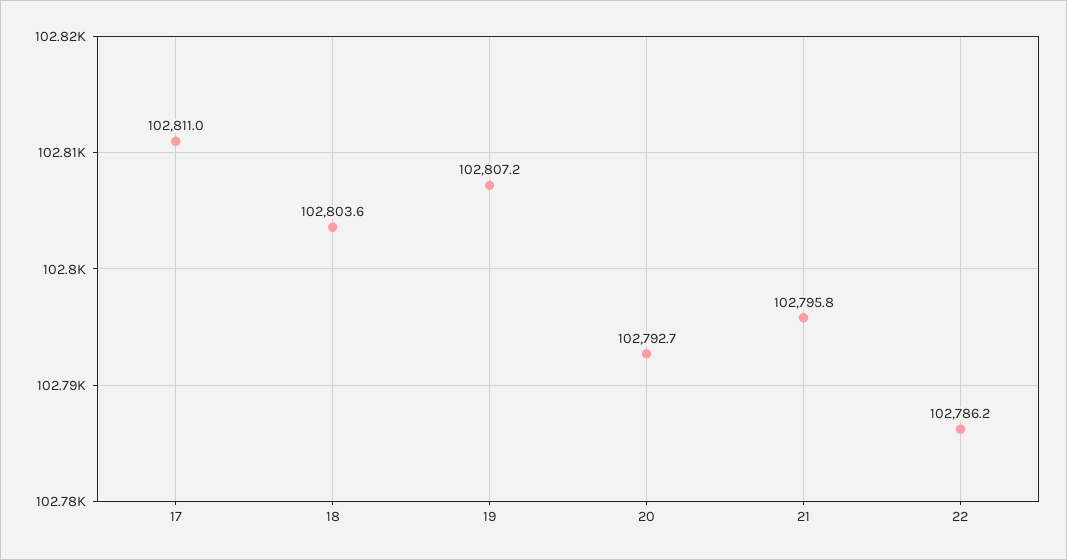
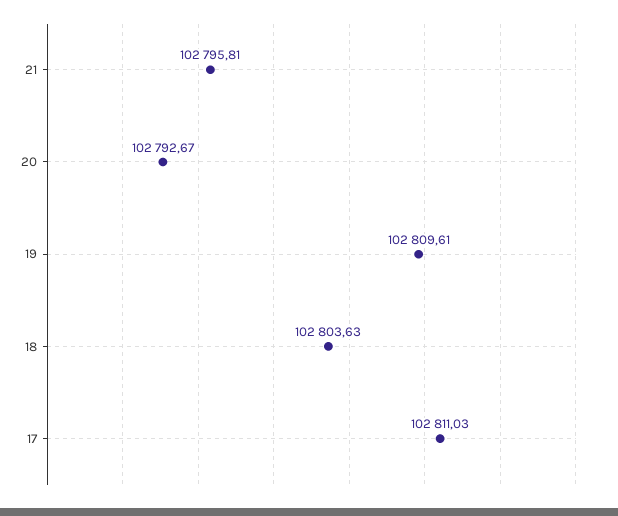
  {
    "17": 102811.03,
    "18": 102803.63,
-   "19": 102807.2,
+   "19": 102809.61,
    "20": 102792.67,
-   "21": 102795.81,
+   "21": 102795.81
-   "22": 102786.2
  }

